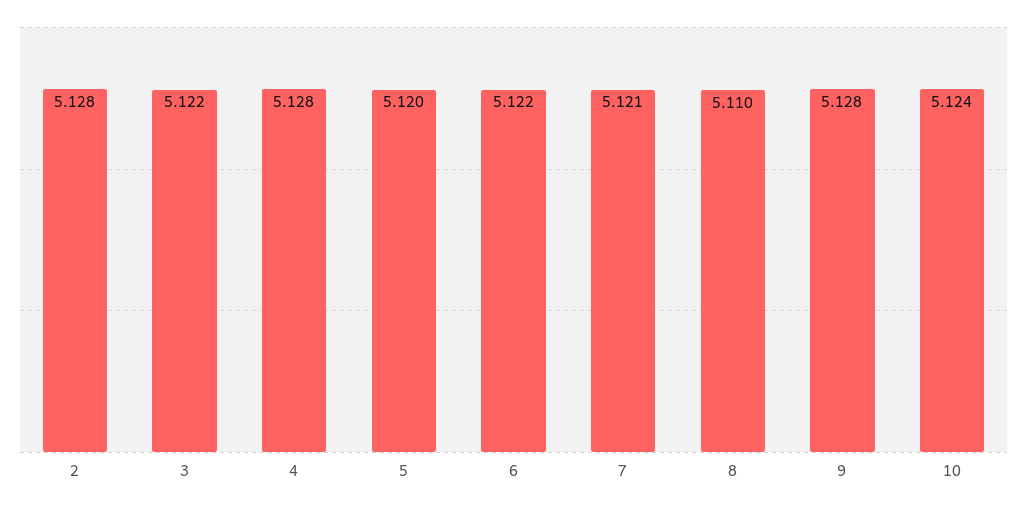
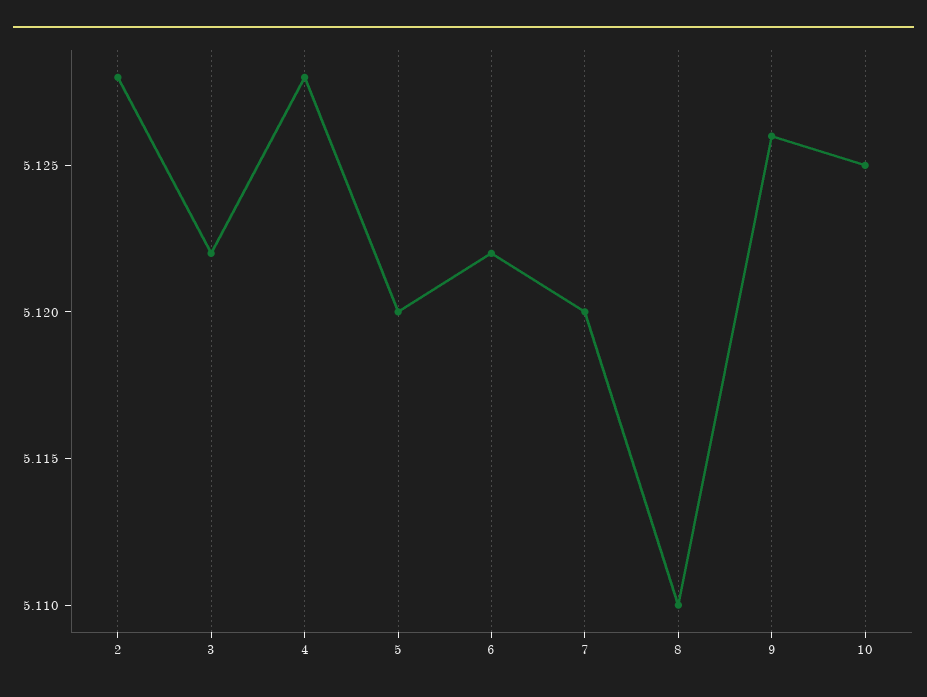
  {
    "2": 5.128,
    "3": 5.122,
    "4": 5.128,
    "5": 5.12,
    "6": 5.122,
-   "7": 5.121,
+   "7": 5.12,
    "8": 5.11,
-   "9": 5.128,
+   "9": 5.126,
-   "10": 5.124
+   "10": 5.125
  }

